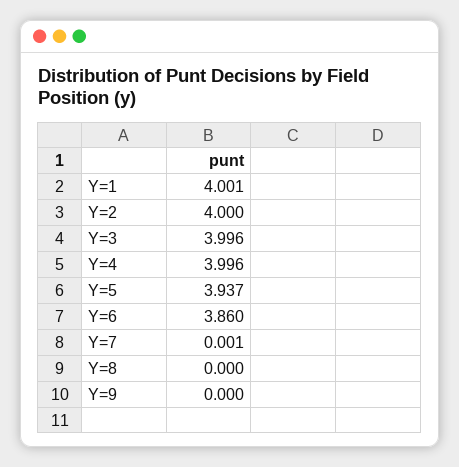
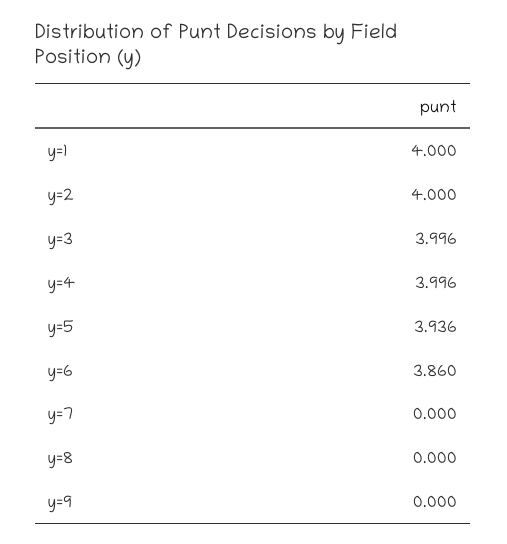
  {
-   "Y=1": 4.001,
+   "Y=1": 4,
    "Y=2": 4,
    "Y=3": 3.996,
    "Y=4": 3.996,
-   "Y=5": 3.937,
+   "Y=5": 3.936,
    "Y=6": 3.86,
-   "Y=7": 0.001,
+   "Y=7": 0,
    "Y=8": 0,
    "Y=9": 0
  }

